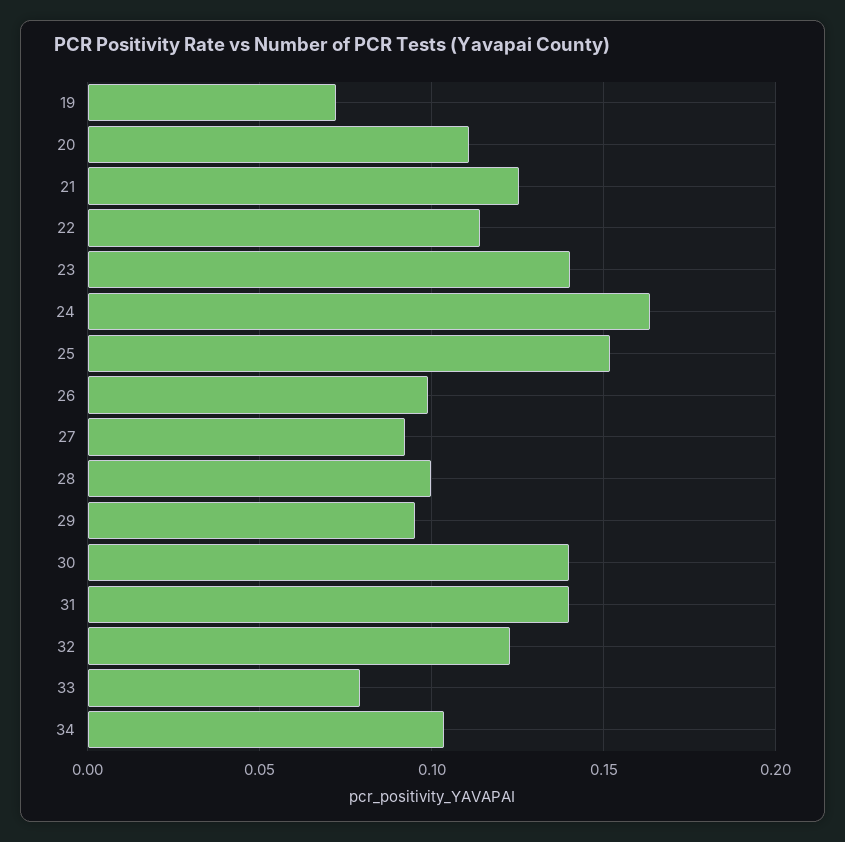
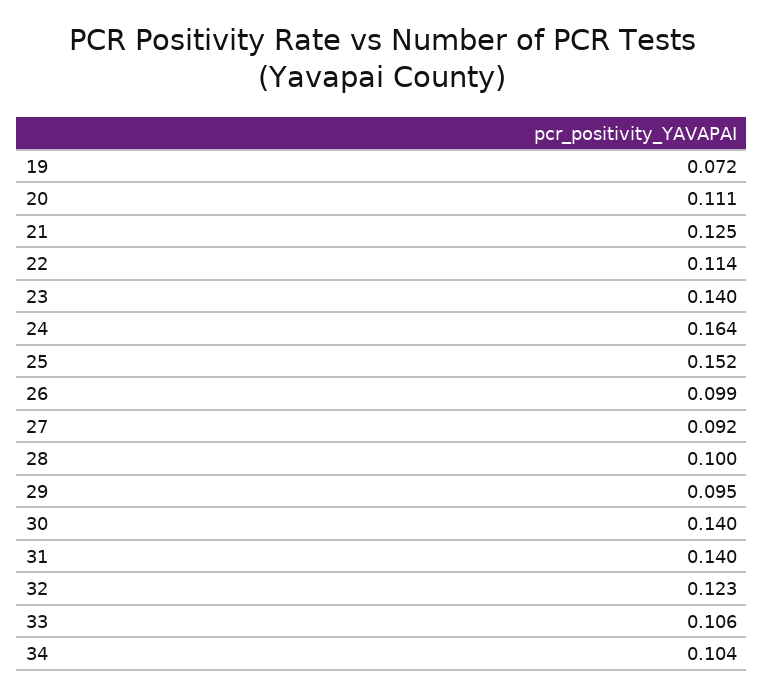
  {
    "19": 0.072,
    "20": 0.111,
    "21": 0.125,
    "22": 0.114,
    "23": 0.14,
    "24": 0.164,
    "25": 0.152,
    "26": 0.099,
    "27": 0.092,
    "28": 0.1,
    "29": 0.095,
    "30": 0.14,
    "31": 0.14,
    "32": 0.123,
-   "33": 0.08,
+   "33": 0.106,
    "34": 0.104
  }

